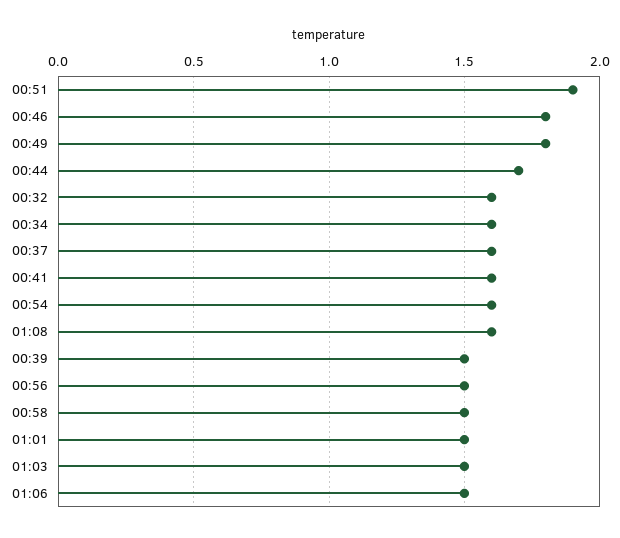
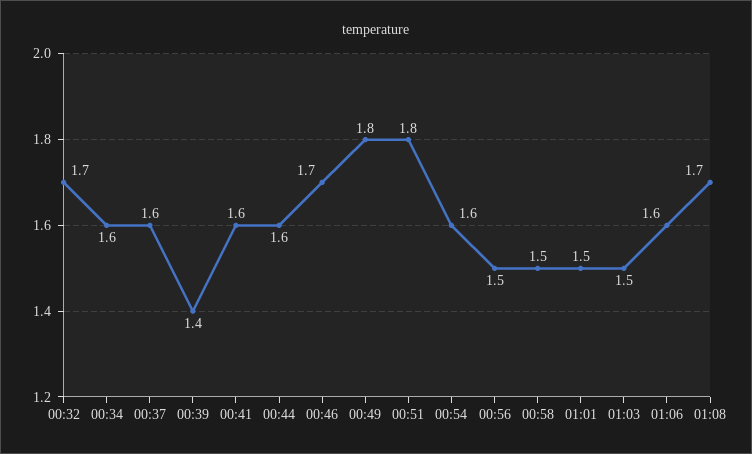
  {
-   "00:51": 1.9,
+   "00:51": 1.8,
-   "00:46": 1.8,
+   "00:46": 1.7,
    "00:49": 1.8,
-   "00:44": 1.7,
+   "00:44": 1.6,
-   "00:32": 1.6,
+   "00:32": 1.7,
    "00:34": 1.6,
    "00:37": 1.6,
    "00:41": 1.6,
    "00:54": 1.6,
-   "01:08": 1.6,
+   "01:08": 1.7,
-   "00:39": 1.5,
+   "00:39": 1.4,
    "00:56": 1.5,
    "00:58": 1.5,
    "01:01": 1.5,
    "01:03": 1.5,
-   "01:06": 1.5
+   "01:06": 1.6
  }

